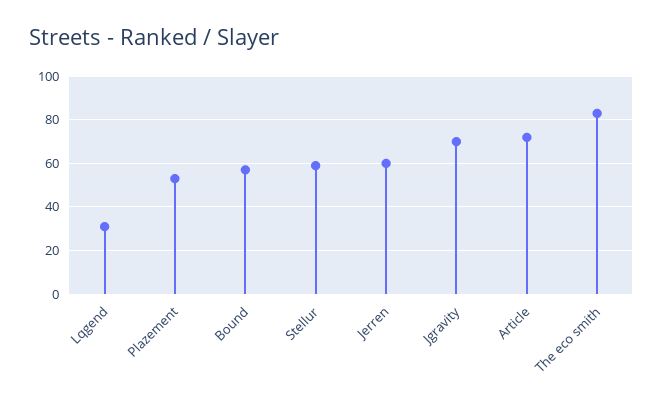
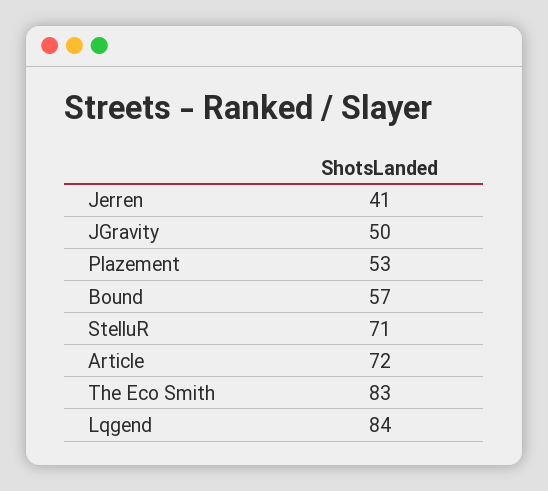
  {
-   "Lqgend": 30,
+   "Lqgend": 84,
    "Plazement": 53,
    "Bound": 57,
-   "Stellur": 60,
+   "Stellur": 71,
-   "Jerren": 60,
+   "Jerren": 41,
-   "Jgravity": 70,
+   "Jgravity": 50,
    "Article": 72,
    "The eco smith": 83
  }

